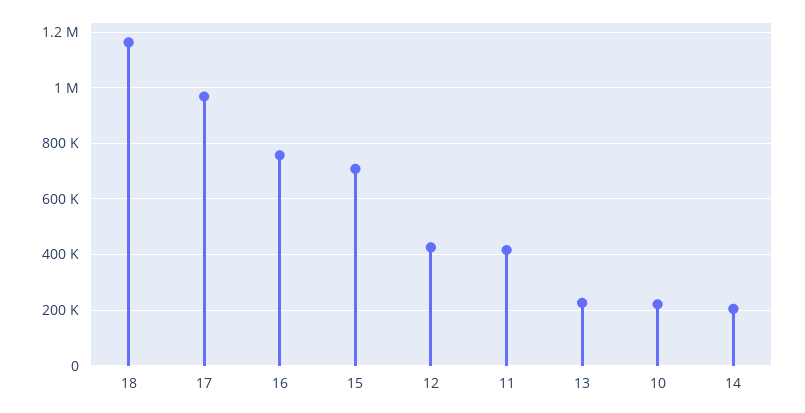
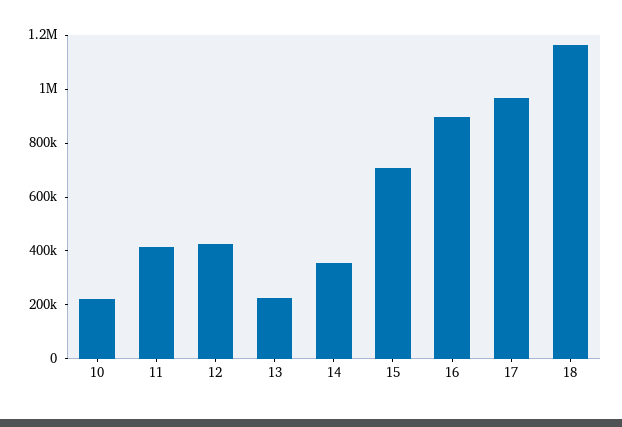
  {
    "18": 1150000,
    "17": 975000,
-   "16": 750000,
+   "16": 900000,
    "15": 700000,
    "12": 425000,
    "11": 425000,
    "13": 225000,
    "10": 225000,
-   "14": 200000
+   "14": 350000
  }

